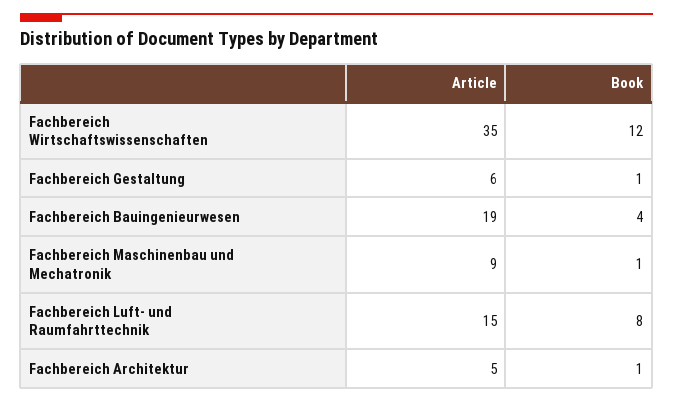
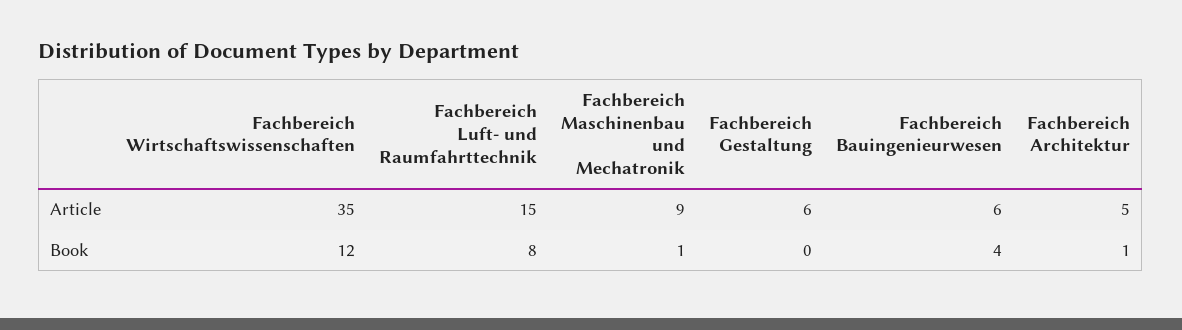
  {
    "Article": {
      "Fachbereich Wirtschaftswissenschaften": 35,
      "Fachbereich Gestaltung": 6,
-     "Fachbereich Bauingenieurwesen": 19,
+     "Fachbereich Bauingenieurwesen": 6,
      "Fachbereich Maschinenbau und Mechatronik": 9,
      "Fachbereich Luft- und Raumfahrttechnik": 15,
      "Fachbereich Architektur": 5
    },
    "Book": {
      "Fachbereich Wirtschaftswissenschaften": 12,
-     "Fachbereich Gestaltung": 1,
+     "Fachbereich Gestaltung": 0,
      "Fachbereich Bauingenieurwesen": 4,
      "Fachbereich Maschinenbau und Mechatronik": 1,
      "Fachbereich Luft- und Raumfahrttechnik": 8,
      "Fachbereich Architektur": 1
    }
  }

